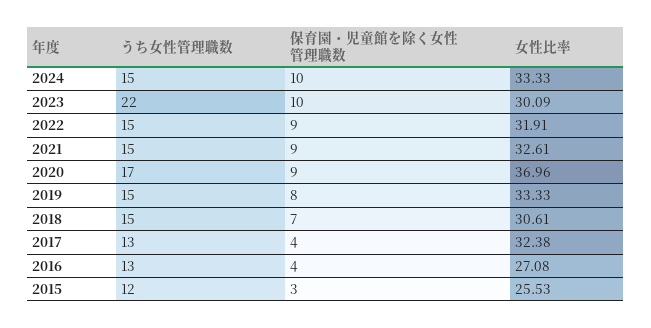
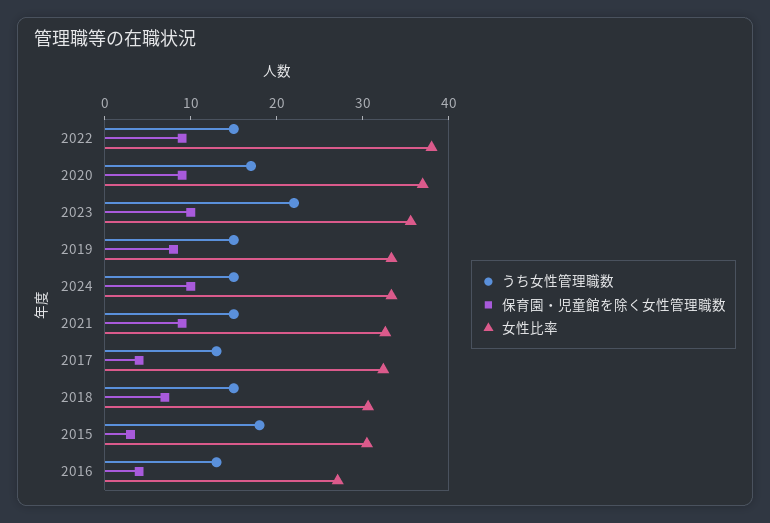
  {
    "うち女性管理職数": {
      "2024": 15,
      "2023": 22,
      "2022": 15,
      "2021": 15,
      "2020": 17,
      "2019": 15,
      "2018": 15,
      "2017": 13,
      "2016": 13,
-     "2015": 12
+     "2015": 18
    },
    "保育園・児童館を除く女性管理職数": {
      "2024": 10,
      "2023": 10,
      "2022": 9,
      "2021": 9,
      "2020": 9,
      "2019": 8,
      "2018": 7,
      "2017": 4,
      "2016": 4,
      "2015": 3
    },
    "女性比率": {
      "2024": 33.33,
-     "2023": 30.09,
+     "2023": 36,
-     "2022": 31.91,
+     "2022": 38,
      "2021": 32.61,
      "2020": 36.96,
      "2019": 33.33,
      "2018": 30.61,
      "2017": 32.38,
      "2016": 27.08,
-     "2015": 25.53
+     "2015": 30
    }
  }

